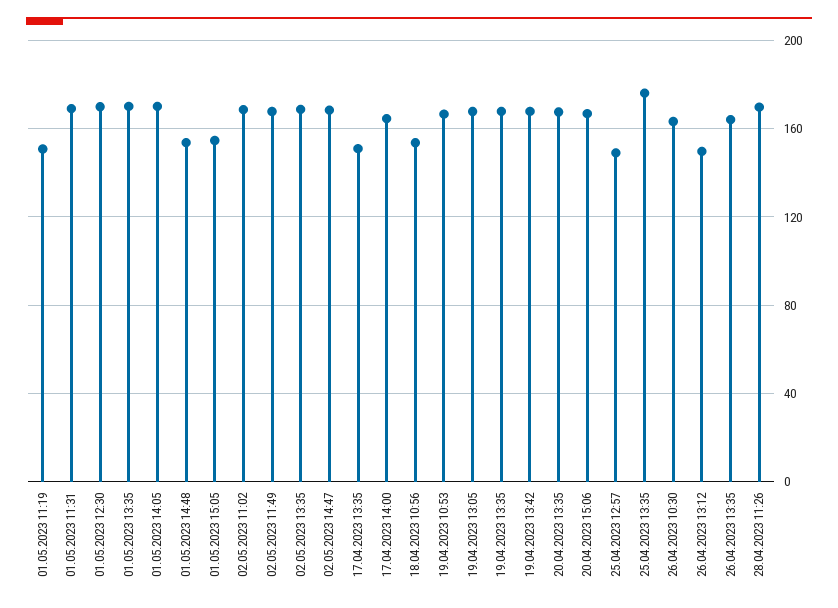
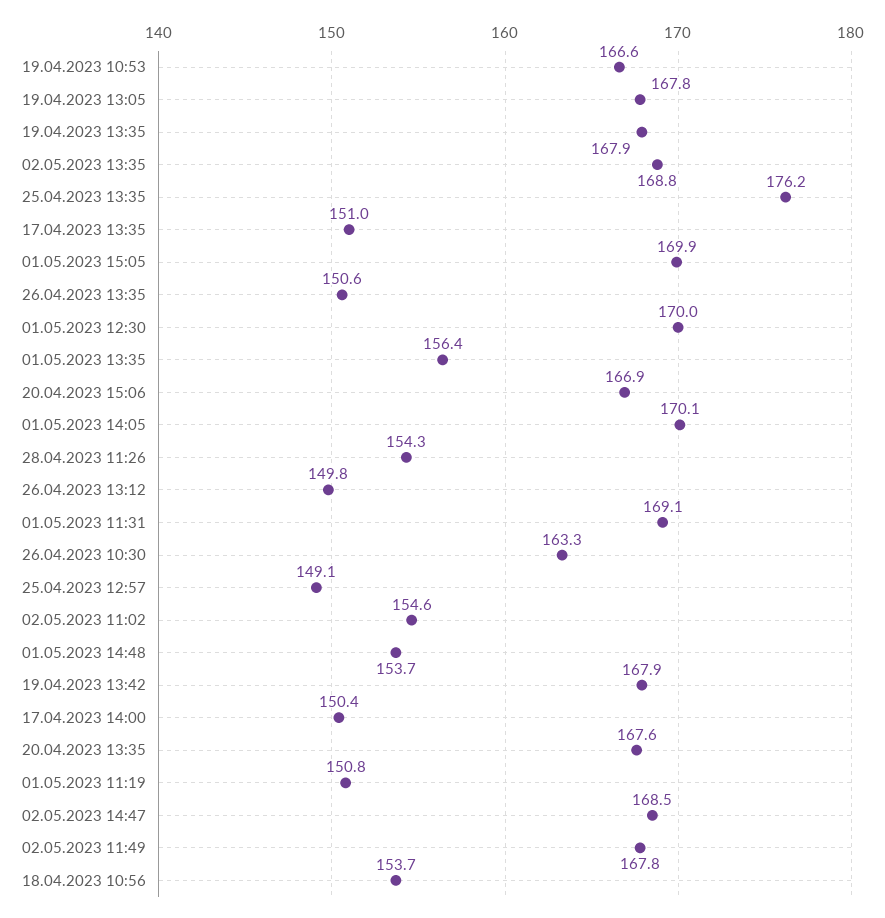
  {
    "01.05.2023 11:19": 150.8,
    "01.05.2023 11:31": 169.1,
    "01.05.2023 12:30": 170,
-   "01.05.2023 13:35": 170,
+   "01.05.2023 13:35": 156.4,
    "01.05.2023 14:05": 170.1,
    "01.05.2023 14:48": 153.7,
-   "01.05.2023 15:05": 155,
+   "01.05.2023 15:05": 169.9,
-   "02.05.2023 11:02": 170,
+   "02.05.2023 11:02": 154.6,
    "02.05.2023 11:49": 167.8,
    "02.05.2023 13:35": 168.8,
    "02.05.2023 14:47": 168.5,
    "17.04.2023 13:35": 151,
-   "17.04.2023 14:00": 165,
+   "17.04.2023 14:00": 150.4,
    "18.04.2023 10:56": 153.7,
    "19.04.2023 10:53": 166.6,
    "19.04.2023 13:05": 167.8,
    "19.04.2023 13:35": 167.9,
    "19.04.2023 13:42": 167.9,
    "20.04.2023 13:35": 167.6,
    "20.04.2023 15:06": 166.9,
    "25.04.2023 12:57": 149.1,
    "25.04.2023 13:35": 176.2,
    "26.04.2023 10:30": 163.3,
    "26.04.2023 13:12": 149.8,
-   "26.04.2023 13:35": 165,
+   "26.04.2023 13:35": 150.6,
-   "28.04.2023 11:26": 170
+   "28.04.2023 11:26": 154.3
  }

